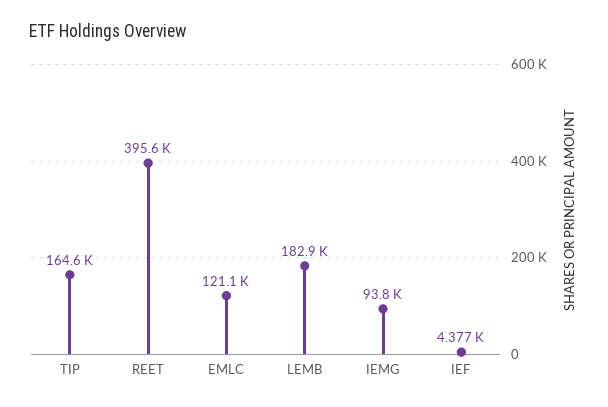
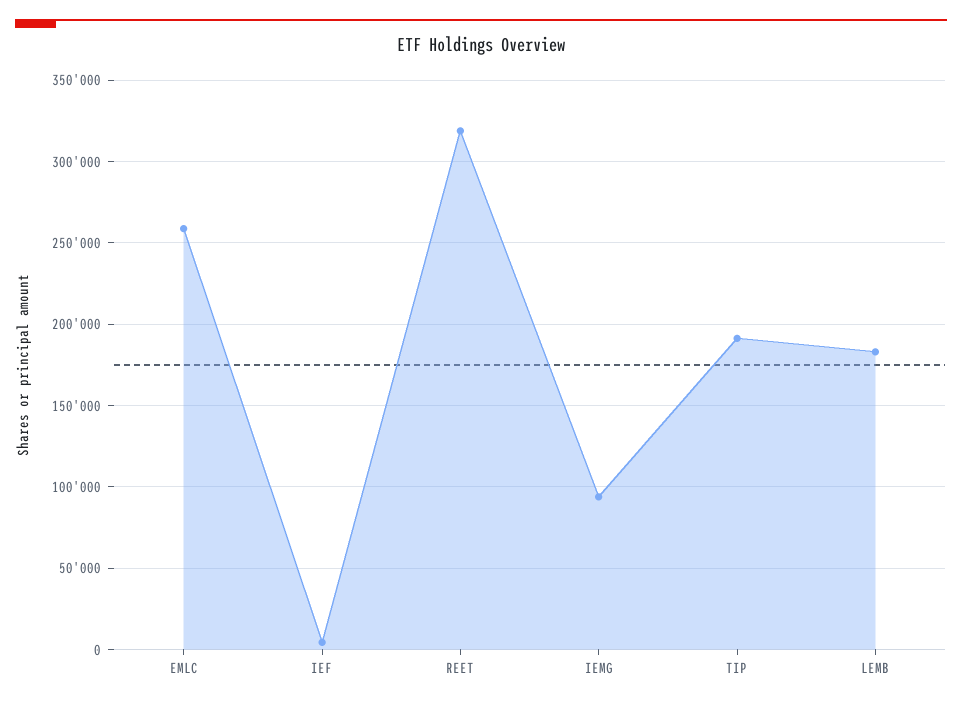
  {
-   "TIP": 164600,
+   "TIP": 190000,
-   "REET": 395600,
+   "REET": 320000,
-   "EMLC": 121100,
+   "EMLC": 260000,
    "LEMB": 182900,
    "IEMG": 93800,
    "IEF": 4377
  }

